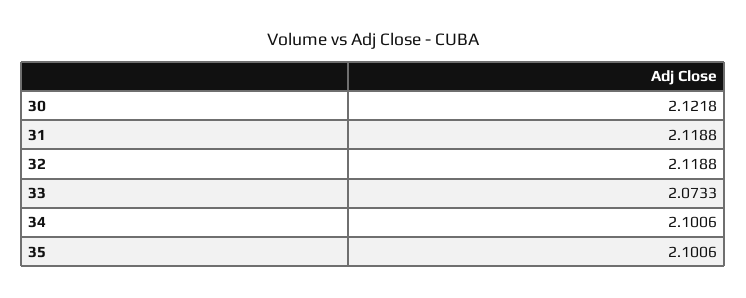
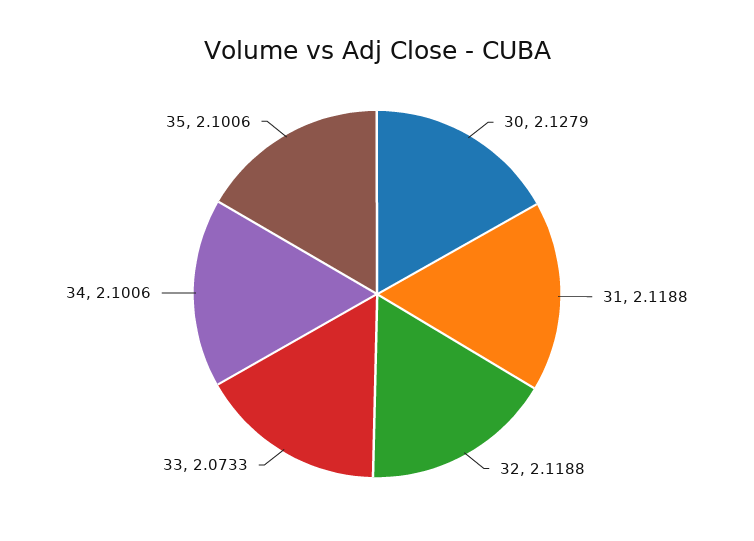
  {
-   "30": 2.1218,
+   "30": 2.1279,
    "31": 2.1188,
    "32": 2.1188,
    "33": 2.0733,
    "34": 2.1006,
    "35": 2.1006
  }

